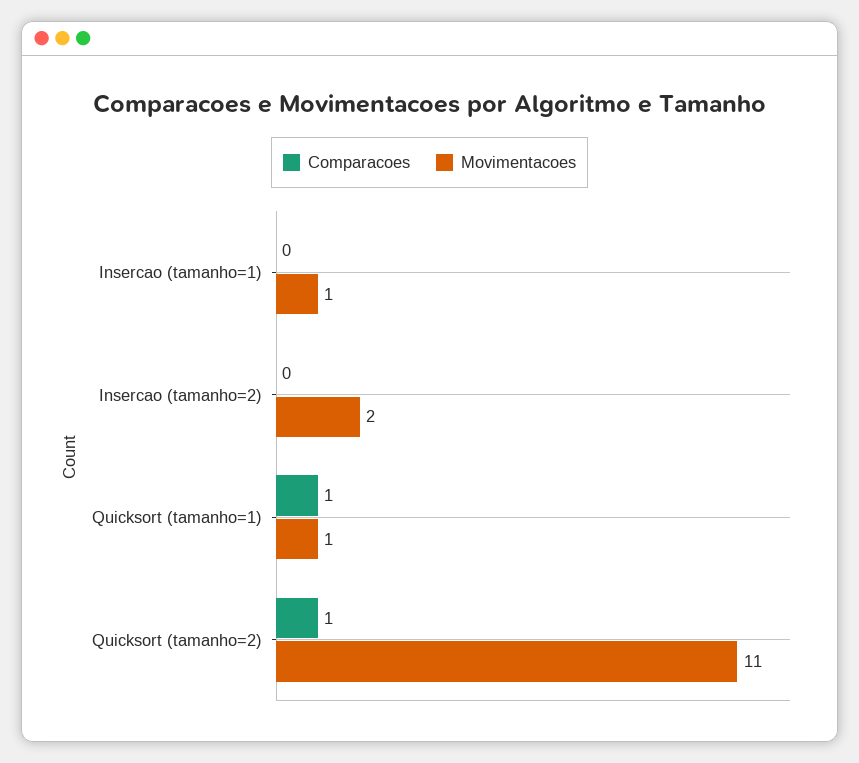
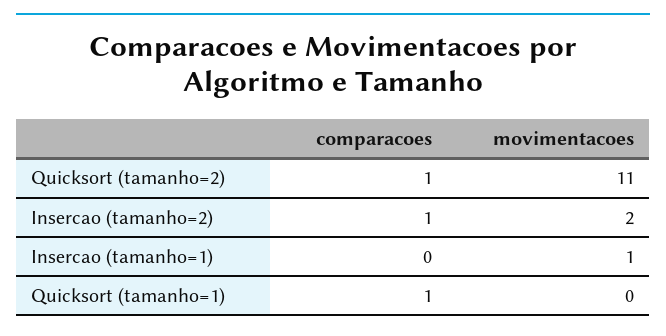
  {
    "Comparacoes": {
      "Insercao (tamanho=1)": 0,
-     "Insercao (tamanho=2)": 0,
+     "Insercao (tamanho=2)": 1,
      "Quicksort (tamanho=1)": 1,
      "Quicksort (tamanho=2)": 1
    },
    "Movimentacoes": {
      "Insercao (tamanho=1)": 1,
      "Insercao (tamanho=2)": 2,
-     "Quicksort (tamanho=1)": 1,
+     "Quicksort (tamanho=1)": 0,
      "Quicksort (tamanho=2)": 11
    }
  }

